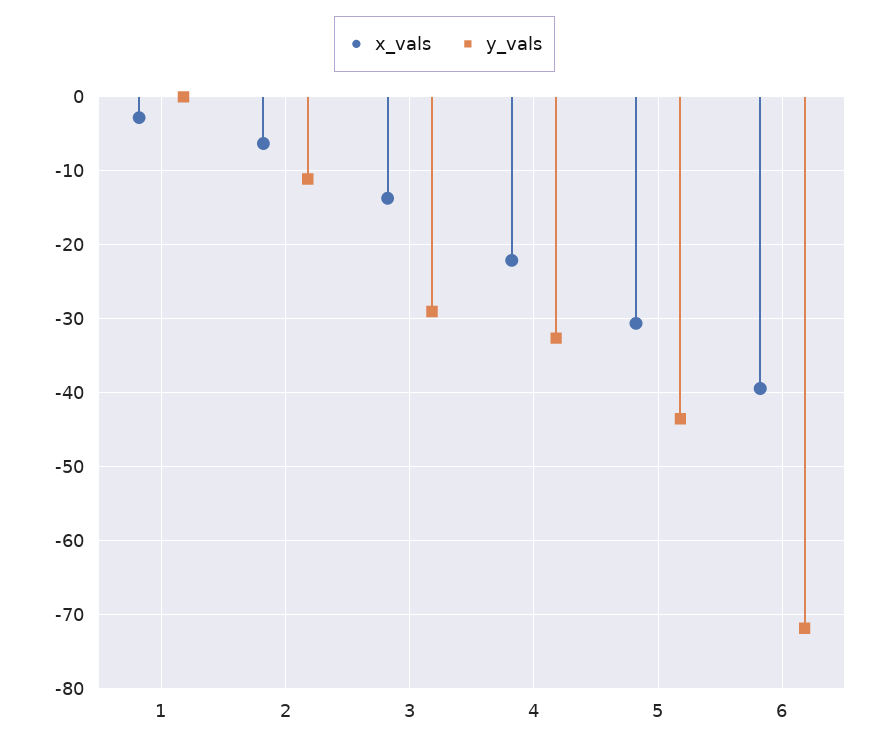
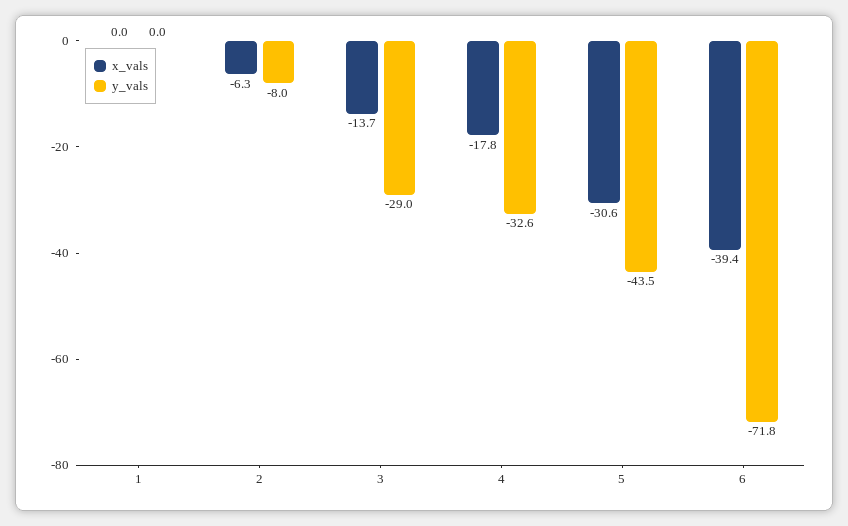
  {
    "x_vals": {
-     "1": -3,
+     "1": 0,
      "2": -6.3,
      "3": -13.7,
-     "4": -22,
+     "4": -17.8,
      "5": -30.6,
      "6": -39.4
    },
    "y_vals": {
      "1": 0,
-     "2": -11,
+     "2": -8,
      "3": -29,
      "4": -32.6,
      "5": -43.5,
      "6": -71.8
    }
  }

